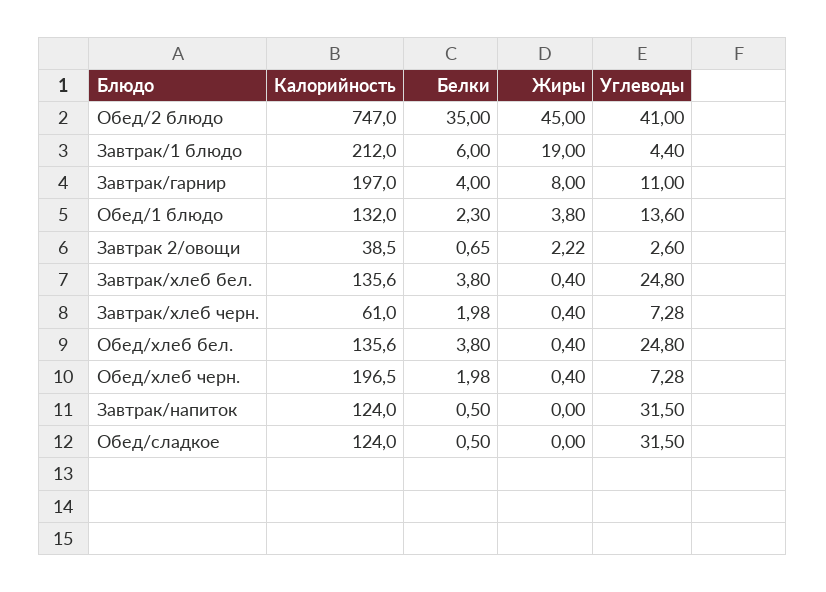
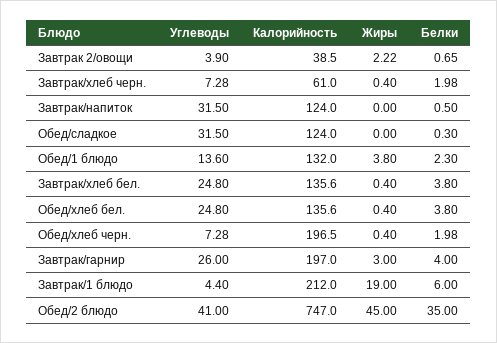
  {
    "Калорийность": {
      "Обед/2 блюдо": 747,
      "Завтрак/1 блюдо": 212,
      "Завтрак/гарнир": 197,
      "Обед/1 блюдо": 132,
      "Завтрак 2/овощи": 38.5,
      "Завтрак/хлеб бел.": 135.6,
      "Завтрак/хлеб черн.": 61,
      "Обед/хлеб бел.": 135.6,
      "Обед/хлеб черн.": 196.5,
      "Завтрак/напиток": 124,
      "Обед/сладкое": 124
    },
    "Белки": {
      "Обед/2 блюдо": 35,
      "Завтрак/1 блюдо": 6,
      "Завтрак/гарнир": 4,
      "Обед/1 блюдо": 2.3,
      "Завтрак 2/овощи": 0.65,
      "Завтрак/хлеб бел.": 3.8,
      "Завтрак/хлеб черн.": 1.98,
      "Обед/хлеб бел.": 3.8,
      "Обед/хлеб черн.": 1.98,
      "Завтрак/напиток": 0.5,
-     "Обед/сладкое": 0.5
+     "Обед/сладкое": 0.3
    },
    "Жиры": {
      "Обед/2 блюдо": 45,
      "Завтрак/1 блюдо": 19,
-     "Завтрак/гарнир": 8,
+     "Завтрак/гарнир": 3,
      "Обед/1 блюдо": 3.8,
      "Завтрак 2/овощи": 2.22,
      "Завтрак/хлеб бел.": 0.4,
      "Завтрак/хлеб черн.": 0.4,
      "Обед/хлеб бел.": 0.4,
      "Обед/хлеб черн.": 0.4,
      "Завтрак/напиток": 0,
      "Обед/сладкое": 0
    },
    "Углеводы": {
      "Обед/2 блюдо": 41,
      "Завтрак/1 блюдо": 4.4,
-     "Завтрак/гарнир": 11,
+     "Завтрак/гарнир": 26,
      "Обед/1 блюдо": 13.6,
-     "Завтрак 2/овощи": 2.6,
+     "Завтрак 2/овощи": 3.9,
      "Завтрак/хлеб бел.": 24.8,
      "Завтрак/хлеб черн.": 7.28,
      "Обед/хлеб бел.": 24.8,
      "Обед/хлеб черн.": 7.28,
      "Завтрак/напиток": 31.5,
      "Обед/сладкое": 31.5
    }
  }

